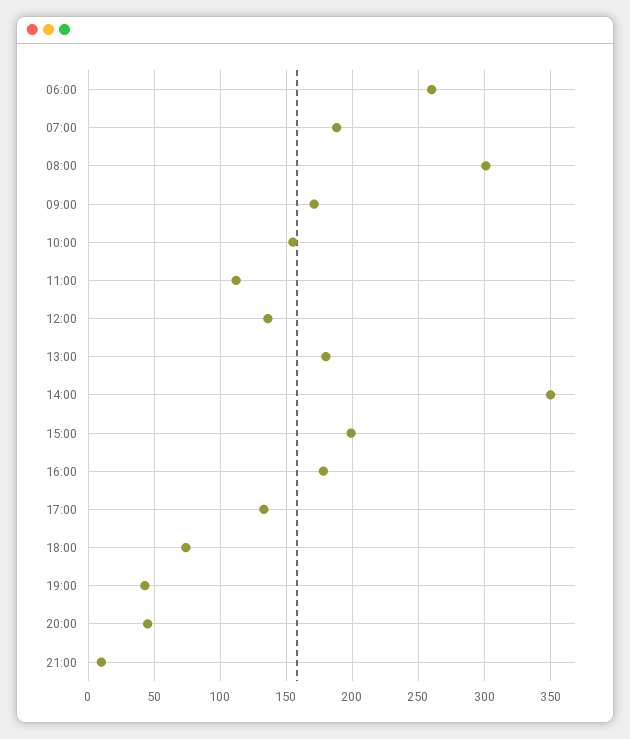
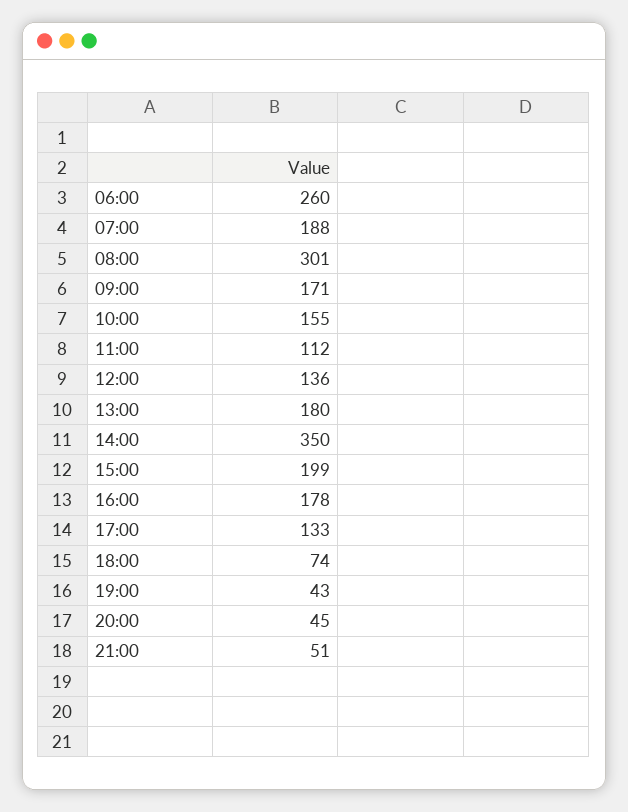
  {
    "06:00": 260,
    "07:00": 188,
    "08:00": 301,
    "09:00": 171,
    "10:00": 155,
    "11:00": 112,
    "12:00": 136,
    "13:00": 180,
    "14:00": 350,
    "15:00": 199,
    "16:00": 178,
    "17:00": 133,
    "18:00": 74,
    "19:00": 43,
    "20:00": 45,
-   "21:00": 10
+   "21:00": 51
  }

